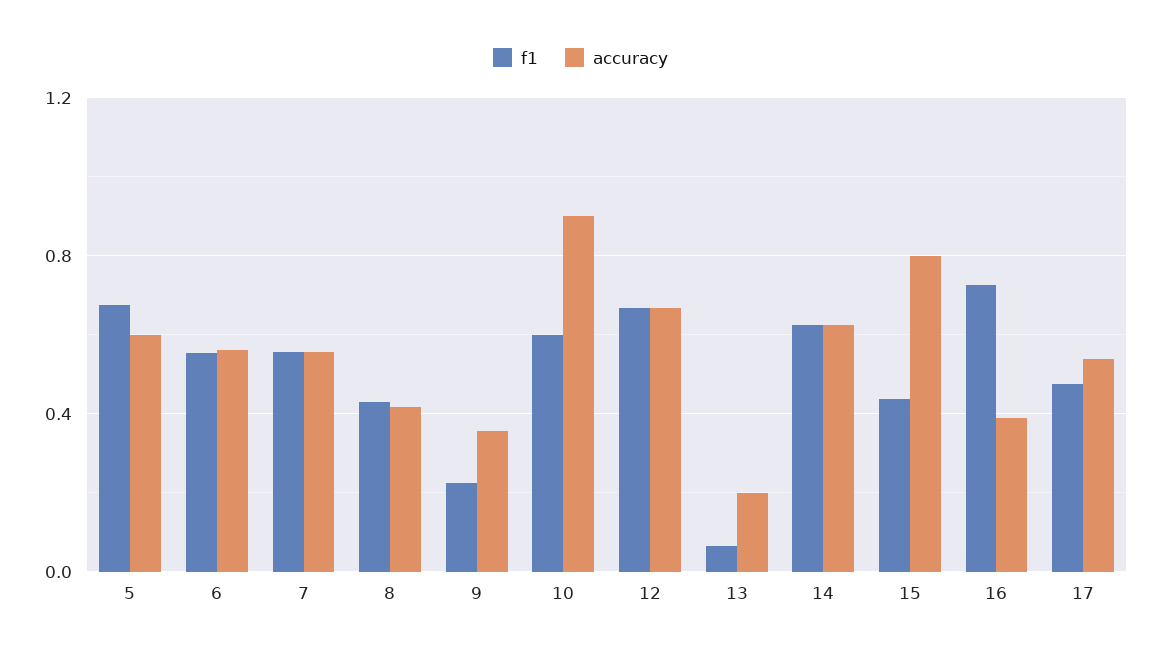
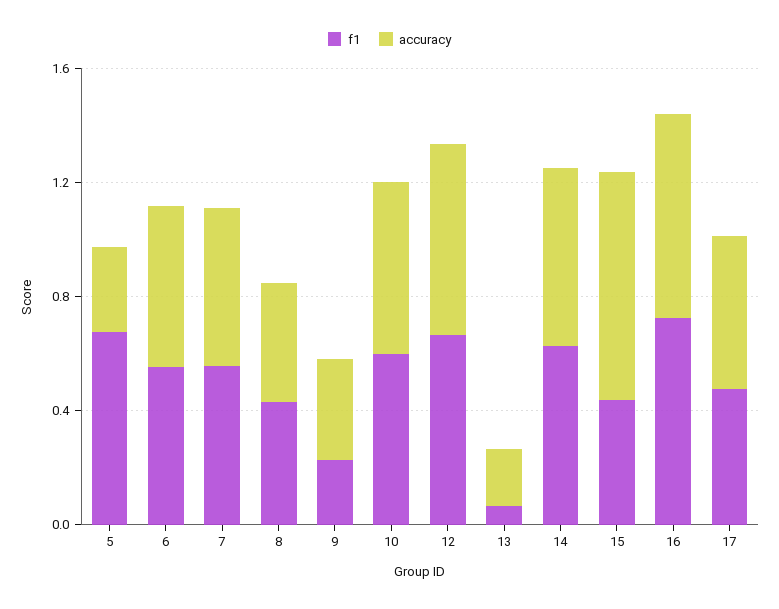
  {
    "f1": {
      "5": 0.7,
      "6": 0.55,
      "7": 0.55,
      "8": 0.45,
      "9": 0.25,
      "10": 0.6,
      "12": 0.65,
      "13": 0.05,
      "14": 0.65,
      "15": 0.45,
      "16": 0.75,
      "17": 0.45
    },
    "accuracy": {
-     "5": 0.6,
+     "5": 0.3,
      "6": 0.55,
      "7": 0.55,
      "8": 0.4,
      "9": 0.35,
-     "10": 0.9,
+     "10": 0.6,
      "12": 0.65,
      "13": 0.2,
      "14": 0.65,
      "15": 0.8,
-     "16": 0.4,
+     "16": 0.7,
      "17": 0.55
    }
  }

